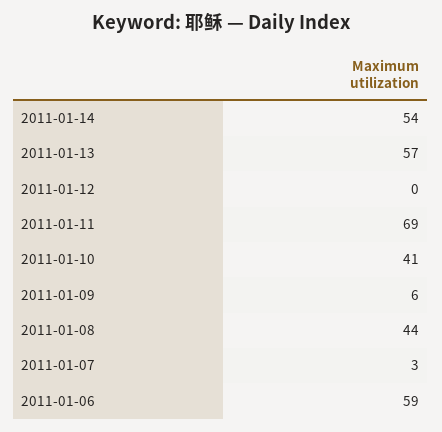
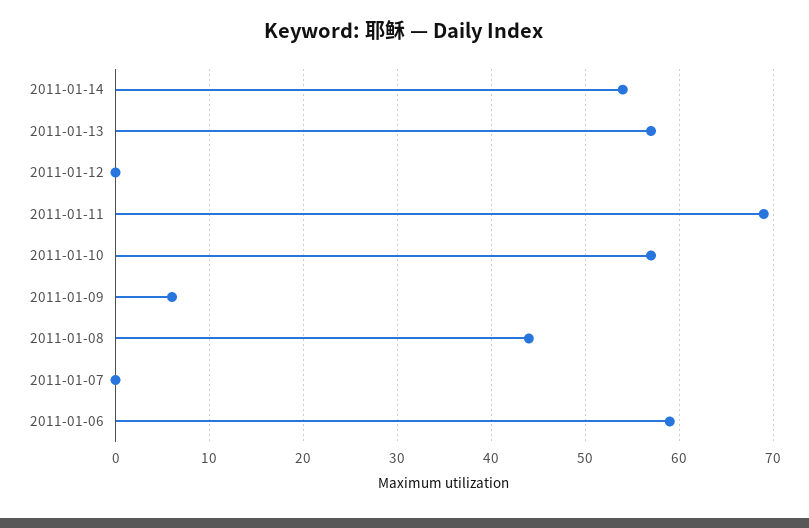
  {
    "2011-01-14": 54,
    "2011-01-13": 57,
    "2011-01-12": 0,
    "2011-01-11": 69,
-   "2011-01-10": 41,
+   "2011-01-10": 57,
    "2011-01-09": 6,
    "2011-01-08": 44,
-   "2011-01-07": 3,
+   "2011-01-07": 0,
    "2011-01-06": 59
  }

